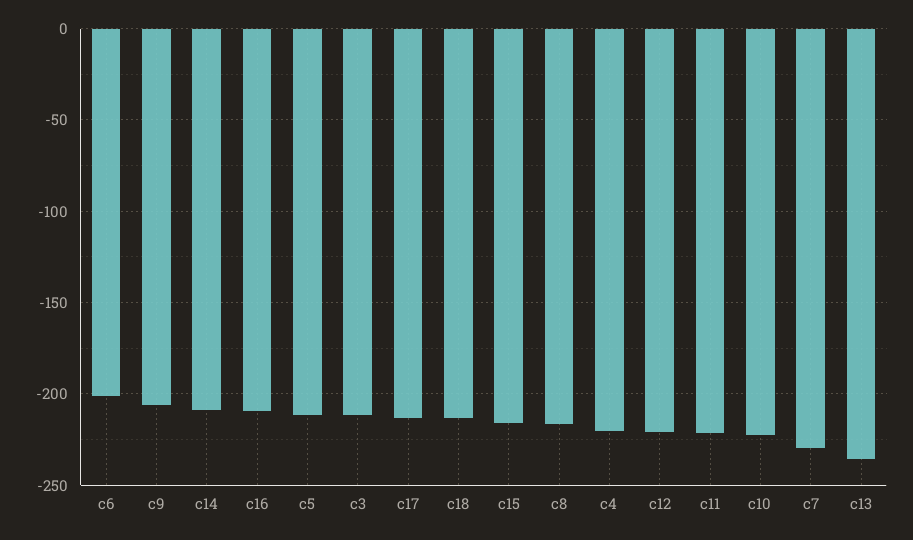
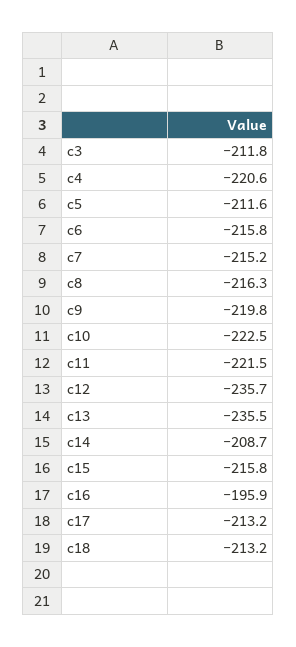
  {
-   "c6": -200,
+   "c6": -215.8,
-   "c9": -205,
+   "c9": -219.8,
    "c14": -208.7,
-   "c16": -210,
+   "c16": -195.9,
    "c5": -211.6,
    "c3": -211.8,
    "c17": -213.2,
    "c18": -213.2,
    "c15": -215.8,
    "c8": -216.3,
    "c4": -220.6,
-   "c12": -220,
+   "c12": -235.7,
    "c11": -221.5,
    "c10": -222.5,
-   "c7": -230,
+   "c7": -215.2,
    "c13": -235.5
  }

